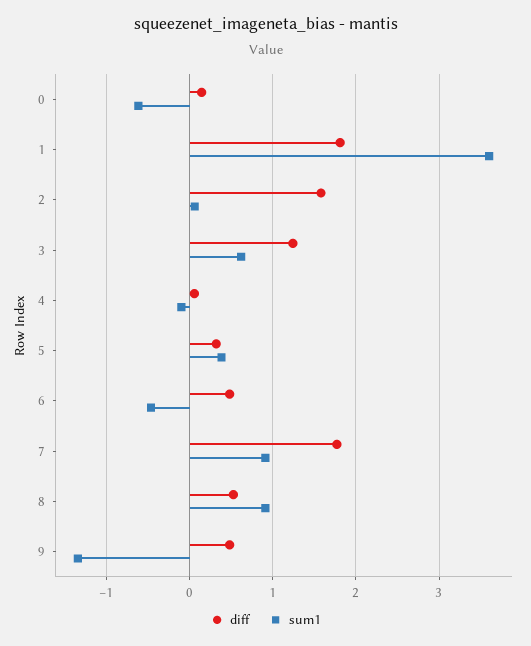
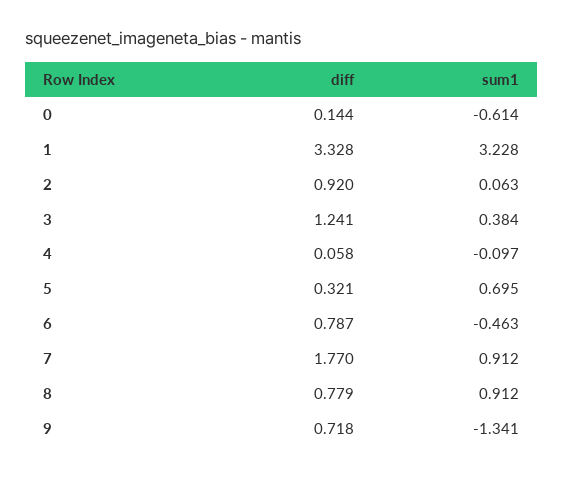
  {
    "diff": {
      "0": 0.144,
-     "1": 1.8,
+     "1": 3.328,
-     "2": 1.6,
+     "2": 0.92,
      "3": 1.241,
      "4": 0.058,
      "5": 0.321,
-     "6": 0.5,
+     "6": 0.787,
      "7": 1.77,
-     "8": 0.5,
+     "8": 0.779,
-     "9": 0.5
+     "9": 0.718
    },
    "sum1": {
      "0": -0.614,
-     "1": 3.6,
+     "1": 3.228,
      "2": 0.063,
-     "3": 0.6,
+     "3": 0.384,
      "4": -0.097,
-     "5": 0.4,
+     "5": 0.695,
      "6": -0.463,
      "7": 0.912,
      "8": 0.912,
      "9": -1.341
    }
  }

